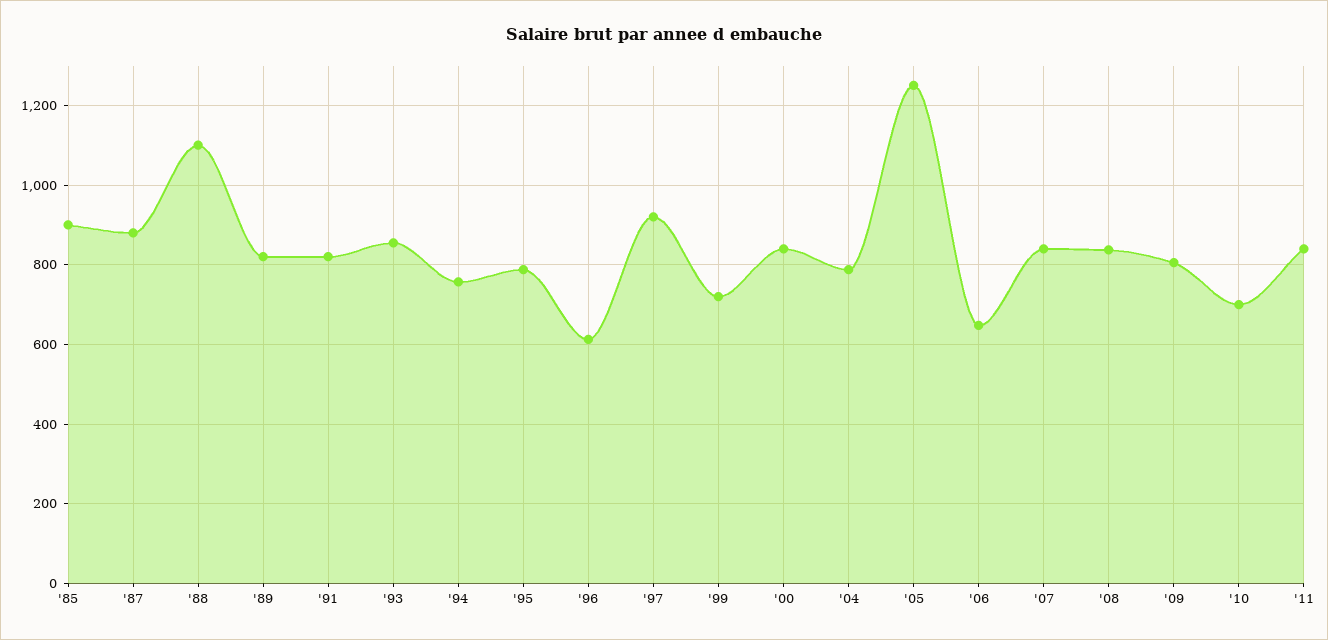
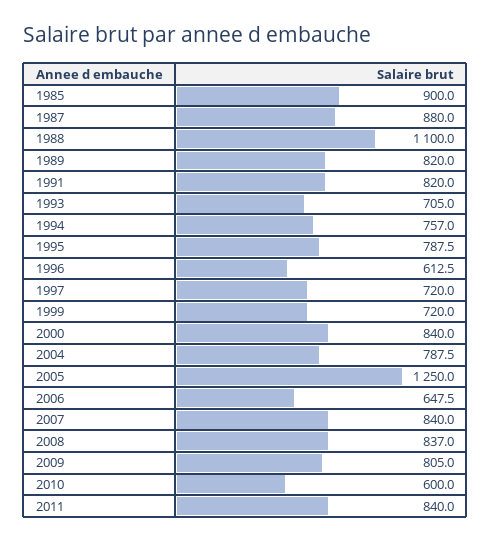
  {
    "'85": 900,
    "'87": 880,
    "'88": 1100,
    "'89": 820,
    "'91": 820,
-   "'93": 860,
+   "'93": 705,
    "'94": 757,
    "'95": 787.5,
    "'96": 612.5,
-   "'97": 920,
+   "'97": 720,
    "'99": 720,
    "'00": 840,
    "'04": 787.5,
    "'05": 1250,
    "'06": 647.5,
    "'07": 840,
    "'08": 837,
    "'09": 805,
-   "'10": 700,
+   "'10": 600,
    "'11": 840
  }

